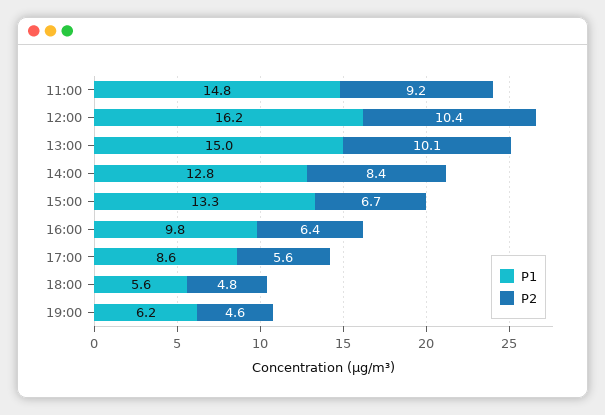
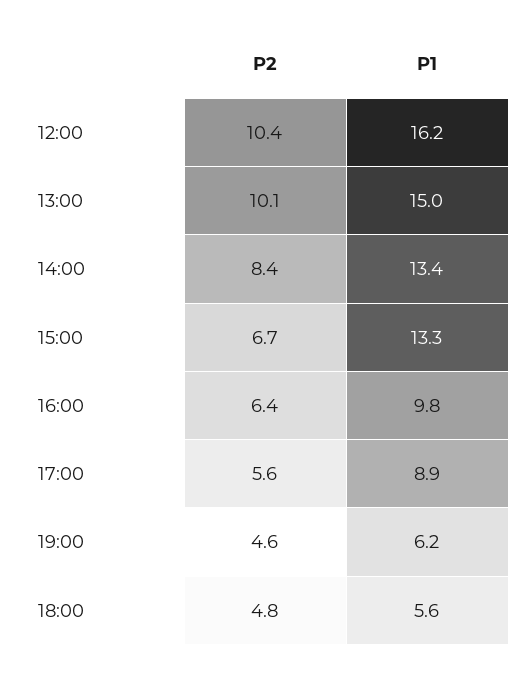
  {
    "P1": {
-     "11:00": 14.8,
      "12:00": 16.2,
      "13:00": 15,
-     "14:00": 12.8,
+     "14:00": 13.4,
      "15:00": 13.3,
      "16:00": 9.8,
-     "17:00": 8.6,
+     "17:00": 8.9,
      "18:00": 5.6,
      "19:00": 6.2
    },
    "P2": {
-     "11:00": 9.2,
      "12:00": 10.4,
      "13:00": 10.1,
      "14:00": 8.4,
      "15:00": 6.7,
      "16:00": 6.4,
      "17:00": 5.6,
      "18:00": 4.8,
      "19:00": 4.6
    }
  }

